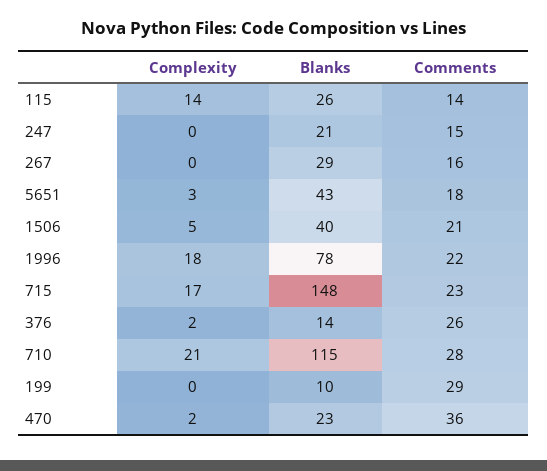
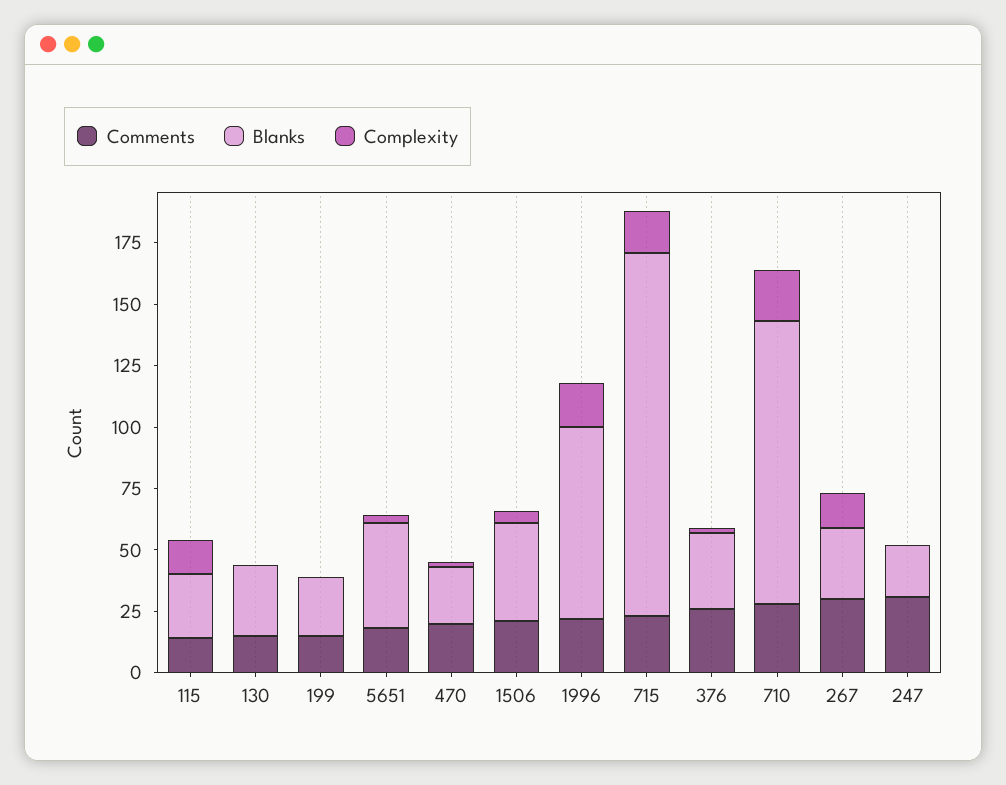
  {
    "Complexity": {
      "115": 14,
      "247": 0,
-     "267": 0,
+     "267": 15,
      "5651": 3,
      "1506": 5,
      "1996": 18,
      "715": 17,
      "376": 2,
      "710": 21,
      "199": 0,
-     "470": 2
+     "470": 2,
+     "130": 0
    },
    "Blanks": {
      "115": 26,
      "247": 21,
      "267": 29,
      "5651": 43,
      "1506": 40,
      "1996": 78,
      "715": 148,
-     "376": 14,
+     "376": 30,
      "710": 115,
-     "199": 10,
+     "199": 25,
-     "470": 23
+     "470": 23,
+     "130": 30
    },
    "Comments": {
      "115": 14,
-     "247": 15,
+     "247": 30,
-     "267": 16,
+     "267": 30,
      "5651": 18,
      "1506": 21,
      "1996": 22,
      "715": 23,
      "376": 26,
      "710": 28,
-     "199": 29,
+     "199": 15,
-     "470": 36
+     "470": 20,
+     "130": 15
    }
  }

